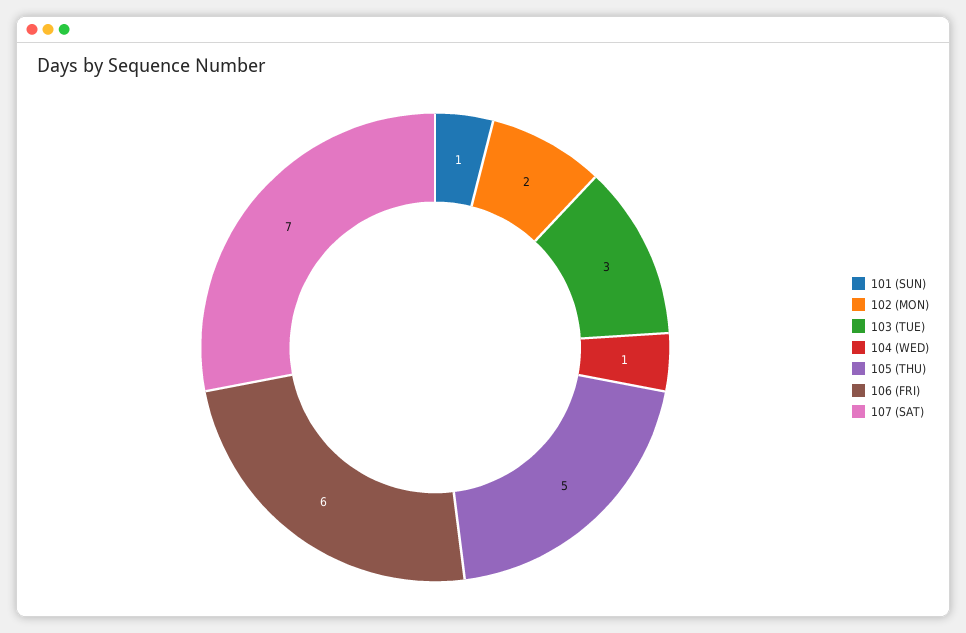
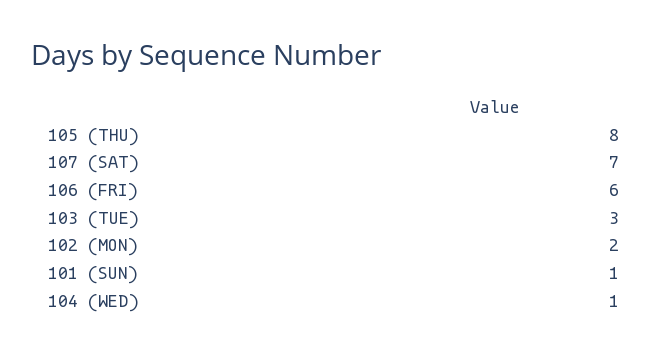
  {
    "101 (SUN)": 1,
    "102 (MON)": 2,
    "103 (TUE)": 3,
    "104 (WED)": 1,
-   "105 (THU)": 5,
+   "105 (THU)": 8,
    "106 (FRI)": 6,
    "107 (SAT)": 7
  }

